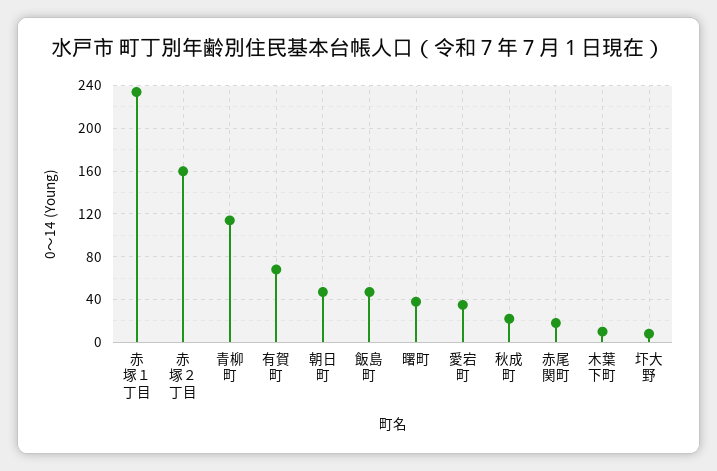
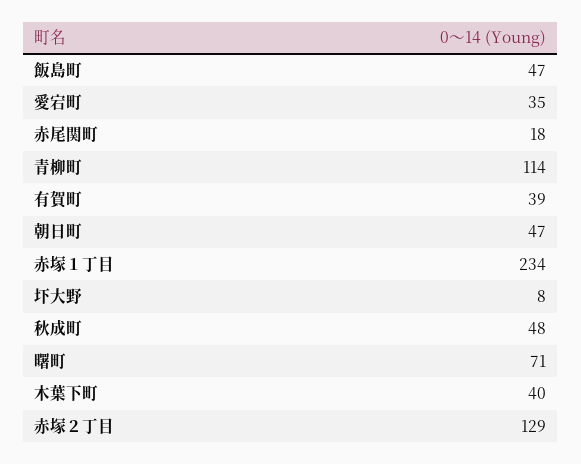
  {
    "赤塚１丁目": 234,
-   "赤塚２丁目": 160,
+   "赤塚２丁目": 129,
    "青柳町": 114,
-   "有賀町": 70,
+   "有賀町": 39,
    "朝日町": 47,
    "飯島町": 47,
-   "曙町": 40,
+   "曙町": 71,
    "愛宕町": 35,
-   "秋成町": 20,
+   "秋成町": 48,
    "赤尾関町": 18,
-   "木葉下町": 10,
+   "木葉下町": 40,
    "圷大野": 8
  }

